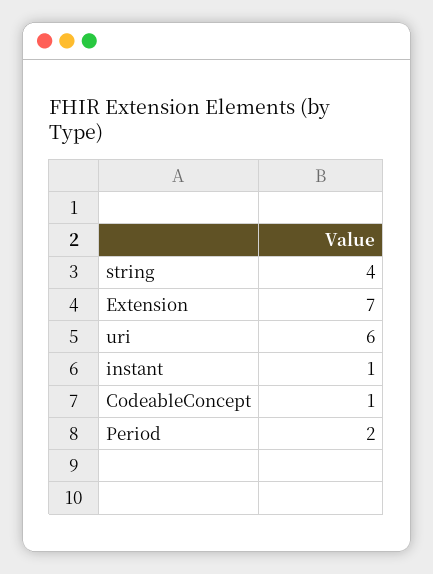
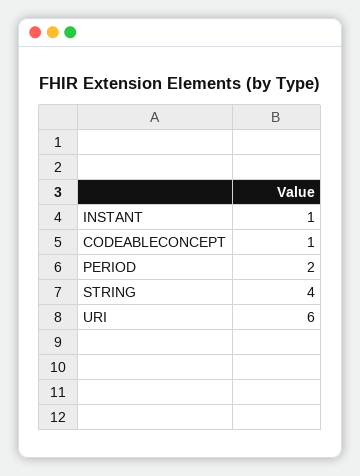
  {
    "string": 4,
-   "Extension": 7,
    "uri": 6,
    "instant": 1,
    "CodeableConcept": 1,
    "Period": 2
  }

